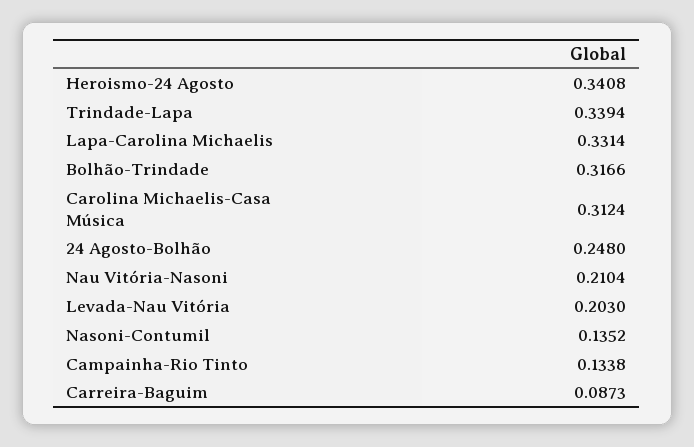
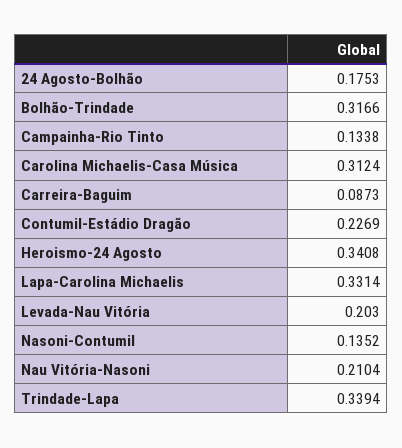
  {
    "Heroismo-24 Agosto": 0.3408,
    "Trindade-Lapa": 0.3394,
    "Lapa-Carolina Michaelis": 0.3314,
    "Bolhão-Trindade": 0.3166,
    "Carolina Michaelis-Casa Música": 0.3124,
-   "24 Agosto-Bolhão": 0.248,
+   "24 Agosto-Bolhão": 0.1753,
    "Nau Vitória-Nasoni": 0.2104,
    "Levada-Nau Vitória": 0.203,
    "Nasoni-Contumil": 0.1352,
    "Campainha-Rio Tinto": 0.1338,
-   "Carreira-Baguim": 0.0873
+   "Carreira-Baguim": 0.0873,
+   "Contumil-Estádio Dragão": 0.2269
  }

